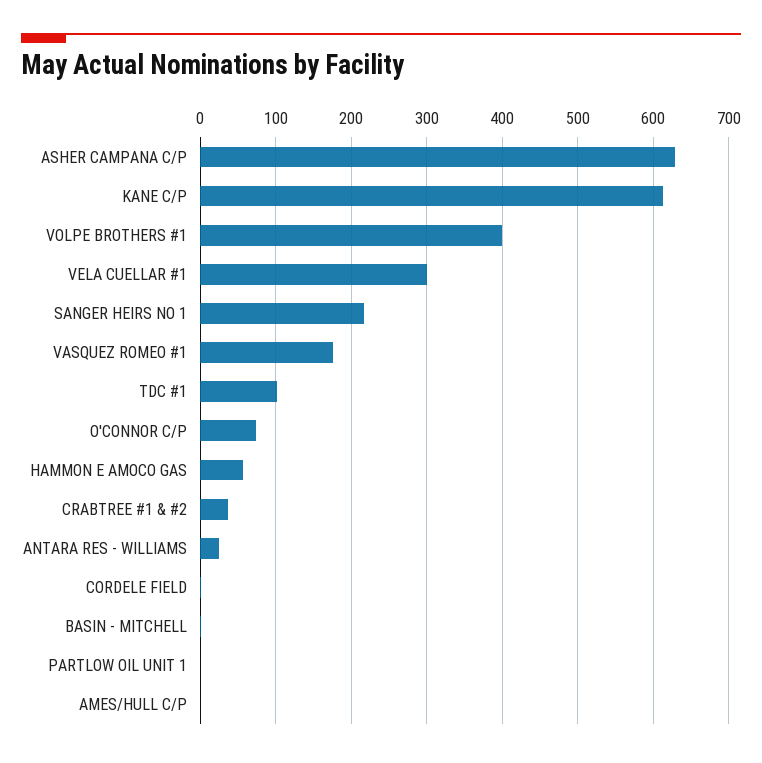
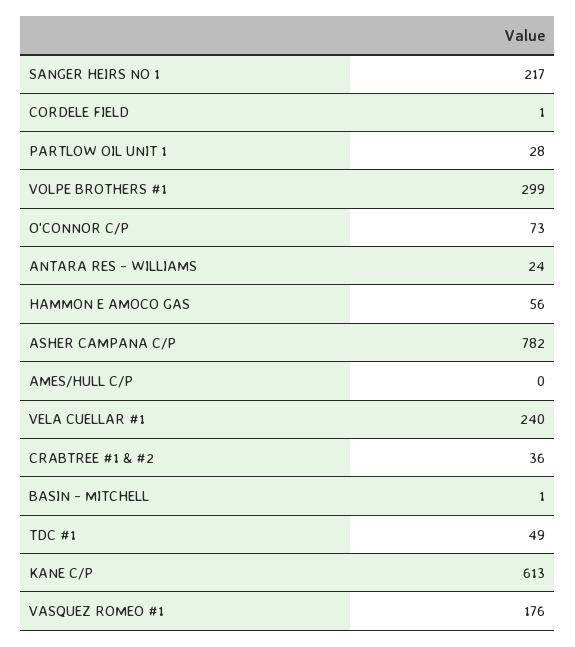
  {
-   "ASHER CAMPANA C/P": 630,
+   "ASHER CAMPANA C/P": 782,
    "KANE C/P": 613,
-   "VOLPE BROTHERS #1": 400,
+   "VOLPE BROTHERS #1": 299,
-   "VELA CUELLAR #1": 300,
+   "VELA CUELLAR #1": 240,
    "SANGER HEIRS NO 1": 217,
    "VASQUEZ ROMEO #1": 176,
-   "TDC #1": 100,
+   "TDC #1": 49,
    "O'CONNOR C/P": 73,
    "HAMMON E AMOCO GAS": 56,
    "CRABTREE #1 & #2": 36,
    "ANTARA RES - WILLIAMS": 24,
    "CORDELE FIELD": 1,
    "BASIN - MITCHELL": 1,
-   "PARTLOW OIL UNIT 1": 0,
+   "PARTLOW OIL UNIT 1": 28,
    "AMES/HULL C/P": 0
  }

